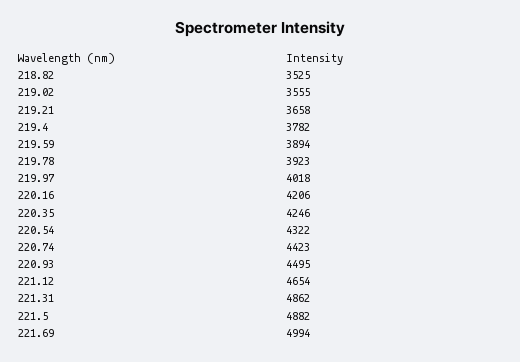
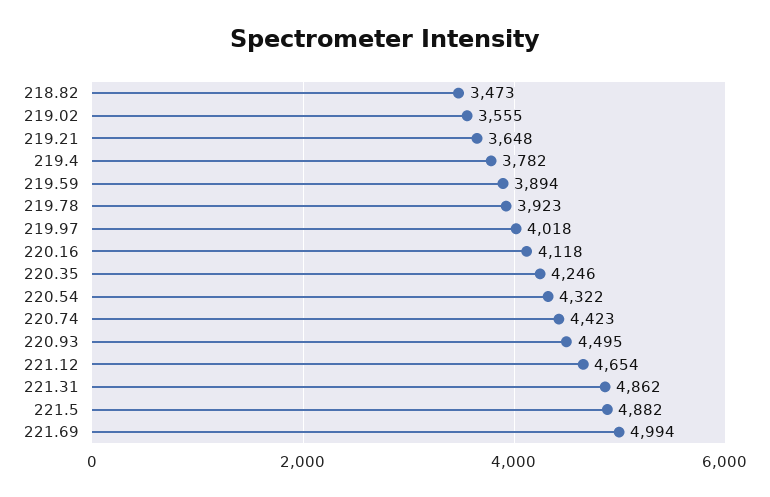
  {
-   "218.82": 3525,
+   "218.82": 3473,
    "219.02": 3555,
-   "219.21": 3658,
+   "219.21": 3648,
    "219.4": 3782,
    "219.59": 3894,
    "219.78": 3923,
    "219.97": 4018,
-   "220.16": 4206,
+   "220.16": 4118,
    "220.35": 4246,
    "220.54": 4322,
    "220.74": 4423,
    "220.93": 4495,
    "221.12": 4654,
    "221.31": 4862,
    "221.5": 4882,
    "221.69": 4994
  }

